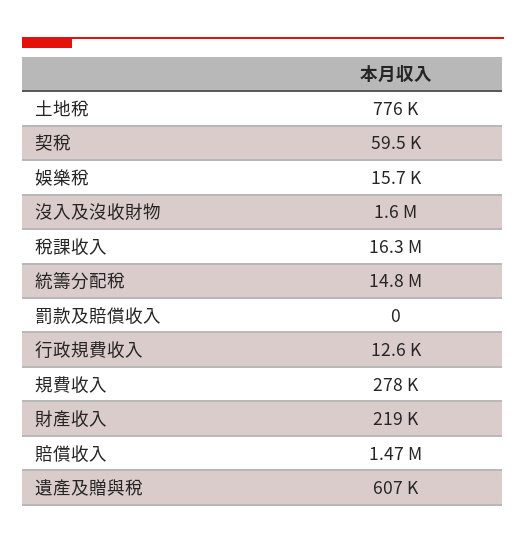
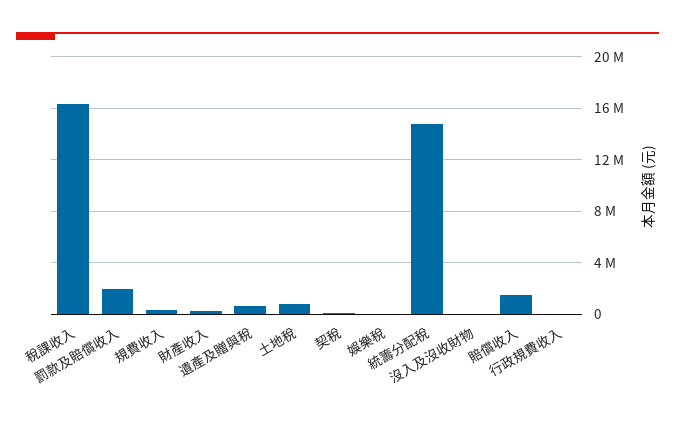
  {
    "土地稅": 776000,
    "契稅": 59500,
    "娛樂稅": 15700,
-   "沒入及沒收財物": 1600000,
+   "沒入及沒收財物": 0,
    "稅課收入": 16300000,
    "統籌分配稅": 14800000,
-   "罰款及賠償收入": 0,
+   "罰款及賠償收入": 2000000,
    "行政規費收入": 12600,
    "規費收入": 278000,
    "財產收入": 219000,
    "賠償收入": 1470000,
    "遺產及贈與稅": 607000
  }

